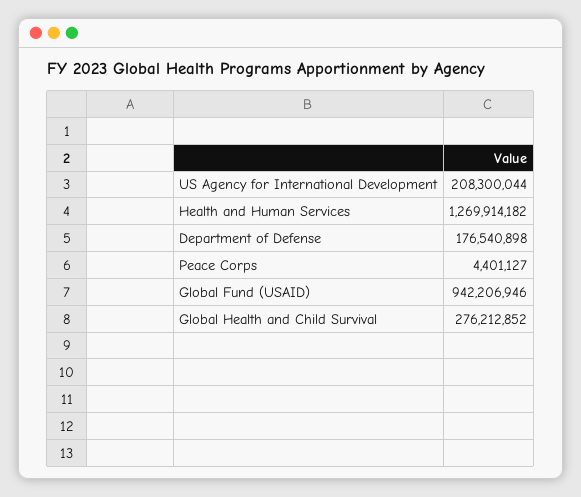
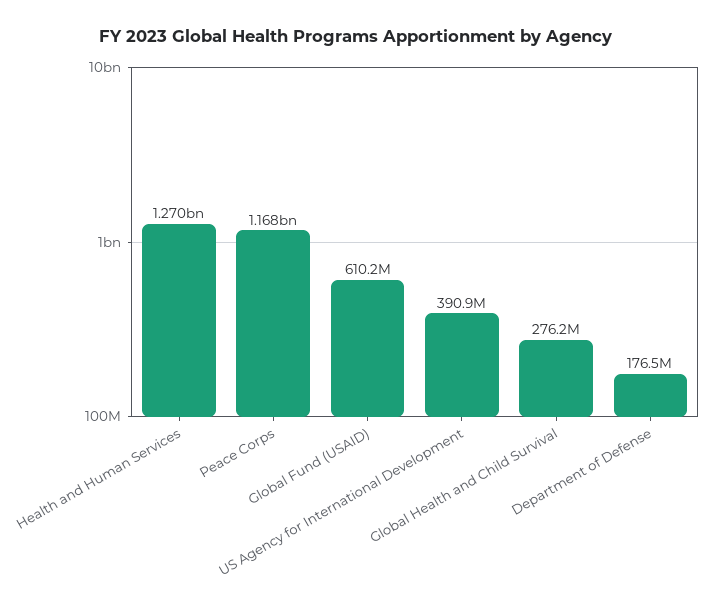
  {
-   "US Agency for International Development": 208300044,
+   "US Agency for International Development": 390900000,
    "Health and Human Services": 1269914182,
    "Department of Defense": 176540898,
-   "Peace Corps": 4401127,
+   "Peace Corps": 1168000000,
-   "Global Fund (USAID)": 942206946,
+   "Global Fund (USAID)": 610200000,
    "Global Health and Child Survival": 276212852
  }

